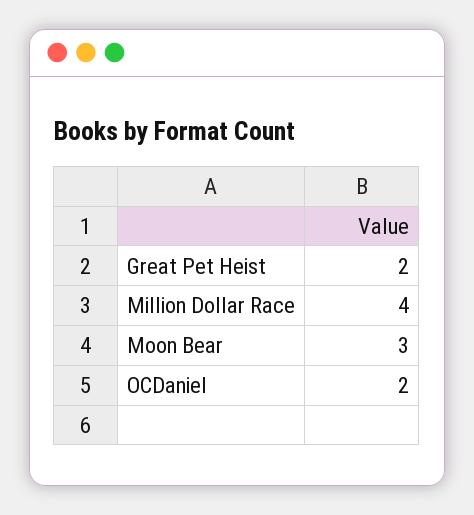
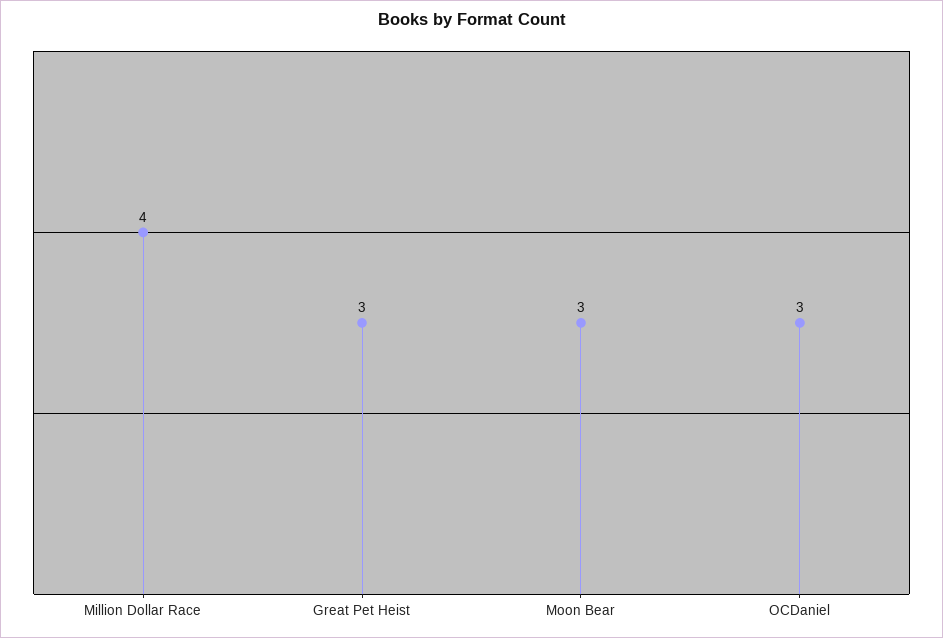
  {
-   "Great Pet Heist": 2,
+   "Great Pet Heist": 3,
    "Million Dollar Race": 4,
    "Moon Bear": 3,
-   "OCDaniel": 2
+   "OCDaniel": 3
  }

